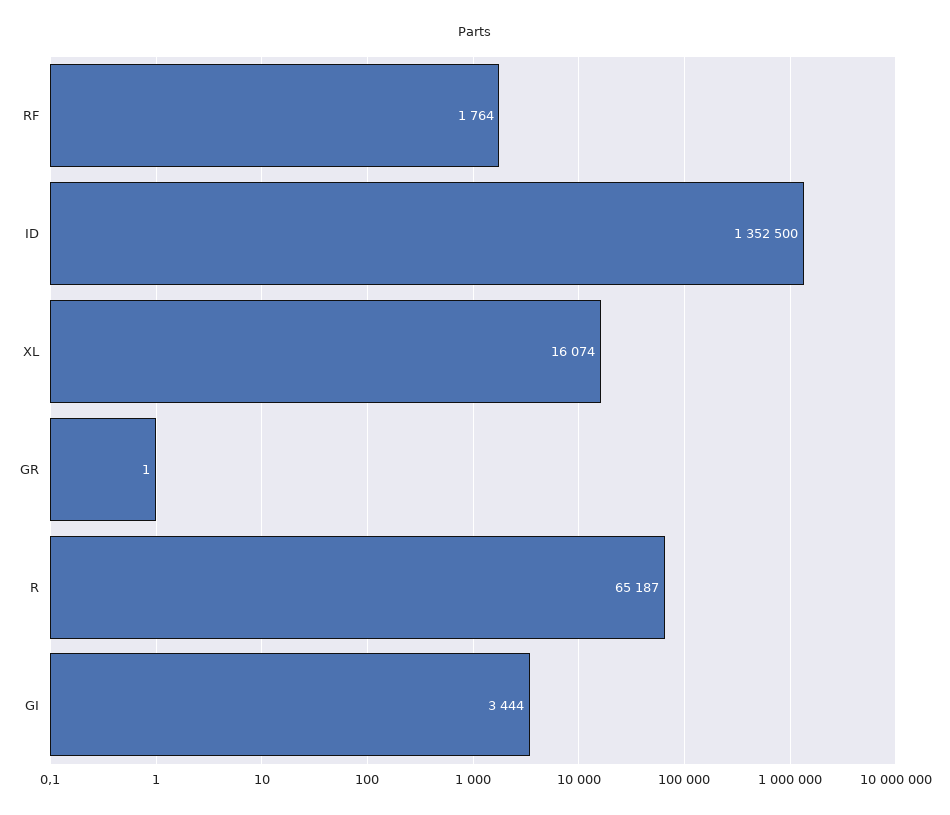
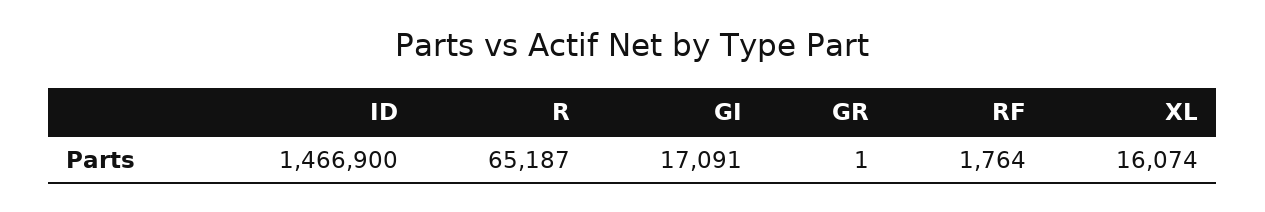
  {
    "RF": 1764,
-   "ID": 1352500,
+   "ID": 1466900,
    "XL": 16074,
    "GR": 1,
    "R": 65187,
-   "GI": 3444
+   "GI": 17091
  }

